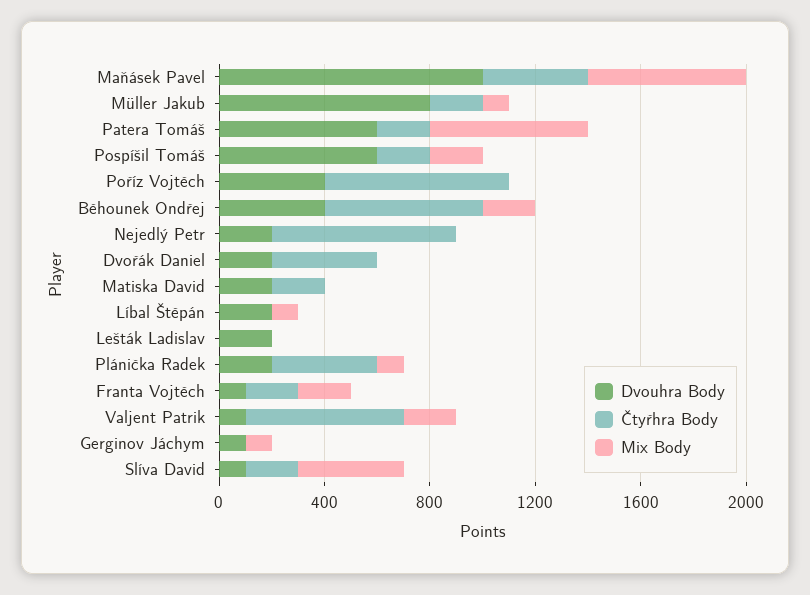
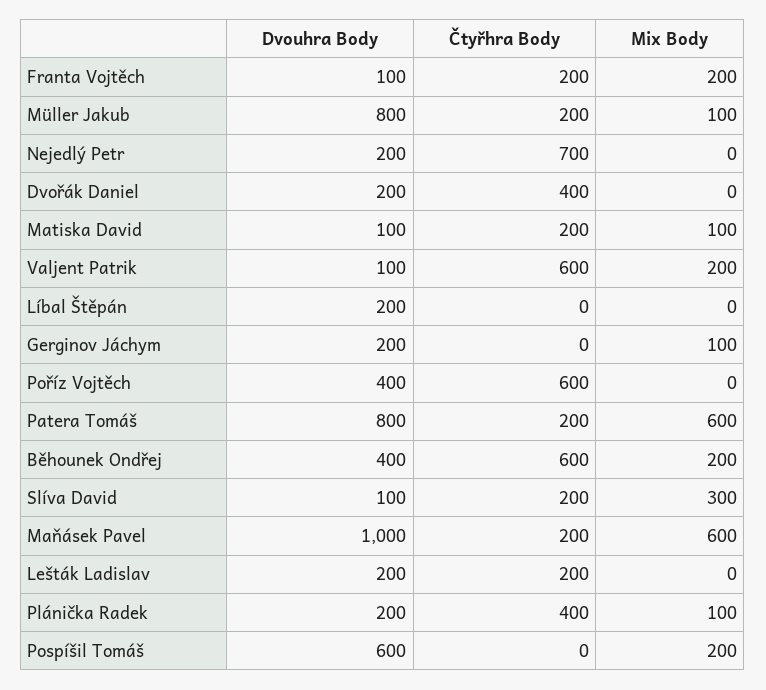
  {
    "Dvouhra Body": {
      "Maňásek Pavel": 1000,
      "Müller Jakub": 800,
-     "Patera Tomáš": 600,
+     "Patera Tomáš": 800,
      "Pospíšil Tomáš": 600,
      "Poříz Vojtěch": 400,
      "Běhounek Ondřej": 400,
      "Nejedlý Petr": 200,
      "Dvořák Daniel": 200,
-     "Matiska David": 200,
+     "Matiska David": 100,
      "Líbal Štěpán": 200,
      "Lešták Ladislav": 200,
      "Plánička Radek": 200,
      "Franta Vojtěch": 100,
      "Valjent Patrik": 100,
-     "Gerginov Jáchym": 100,
+     "Gerginov Jáchym": 200,
      "Slíva David": 100
    },
    "Čtyřhra Body": {
-     "Maňásek Pavel": 400,
+     "Maňásek Pavel": 200,
      "Müller Jakub": 200,
      "Patera Tomáš": 200,
-     "Pospíšil Tomáš": 200,
+     "Pospíšil Tomáš": 0,
-     "Poříz Vojtěch": 700,
+     "Poříz Vojtěch": 600,
      "Běhounek Ondřej": 600,
      "Nejedlý Petr": 700,
      "Dvořák Daniel": 400,
      "Matiska David": 200,
      "Líbal Štěpán": 0,
-     "Lešták Ladislav": 0,
+     "Lešták Ladislav": 200,
      "Plánička Radek": 400,
      "Franta Vojtěch": 200,
      "Valjent Patrik": 600,
      "Gerginov Jáchym": 0,
      "Slíva David": 200
    },
    "Mix Body": {
      "Maňásek Pavel": 600,
      "Müller Jakub": 100,
      "Patera Tomáš": 600,
      "Pospíšil Tomáš": 200,
      "Poříz Vojtěch": 0,
      "Běhounek Ondřej": 200,
      "Nejedlý Petr": 0,
      "Dvořák Daniel": 0,
-     "Matiska David": 0,
+     "Matiska David": 100,
-     "Líbal Štěpán": 100,
+     "Líbal Štěpán": 0,
      "Lešták Ladislav": 0,
      "Plánička Radek": 100,
      "Franta Vojtěch": 200,
      "Valjent Patrik": 200,
      "Gerginov Jáchym": 100,
-     "Slíva David": 400
+     "Slíva David": 300
    }
  }

